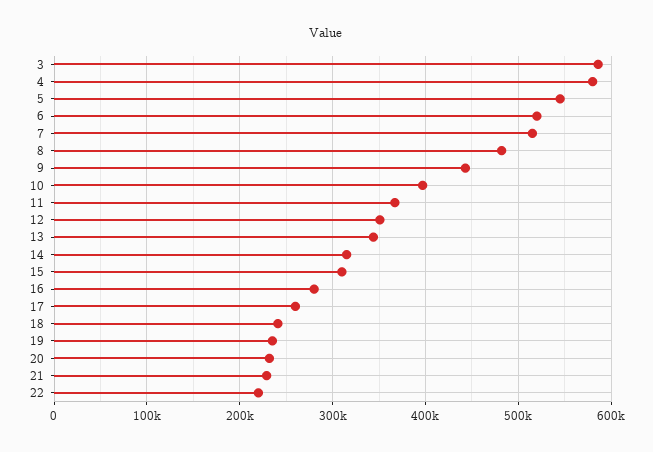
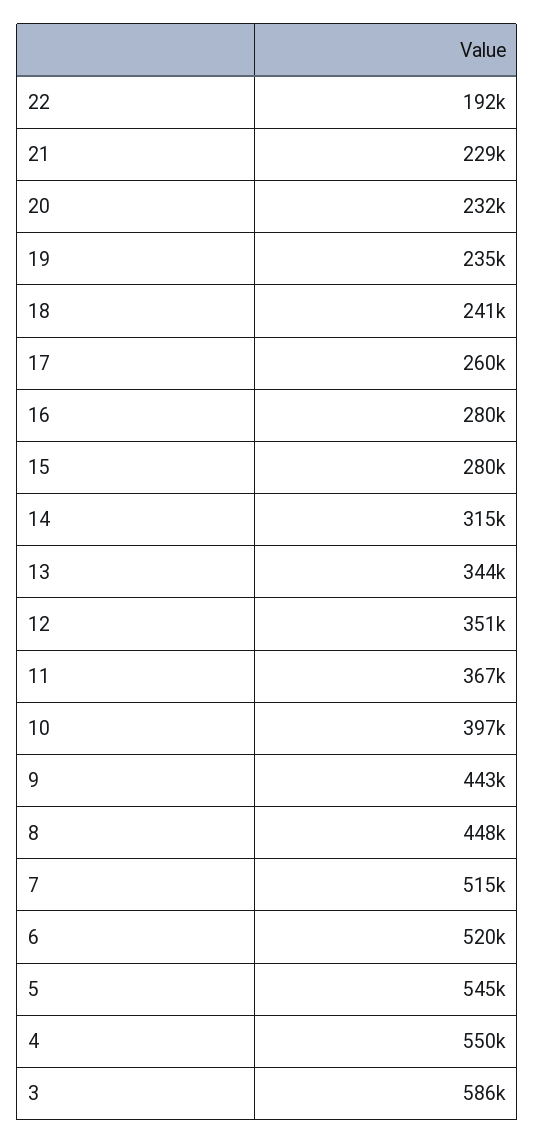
  {
    "3": 586000,
-   "4": 580000,
+   "4": 550000,
    "5": 545000,
    "6": 520000,
    "7": 515000,
-   "8": 480000,
+   "8": 448000,
    "9": 443000,
    "10": 397000,
    "11": 367000,
    "12": 351000,
    "13": 344000,
    "14": 315000,
-   "15": 310000,
+   "15": 280000,
    "16": 280000,
    "17": 260000,
    "18": 241000,
    "19": 235000,
    "20": 232000,
    "21": 229000,
-   "22": 220000
+   "22": 192000
  }

